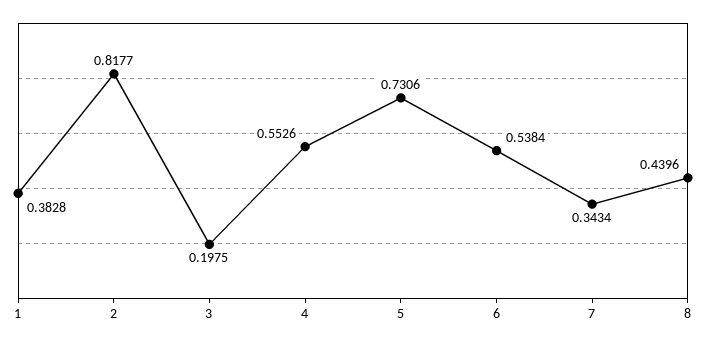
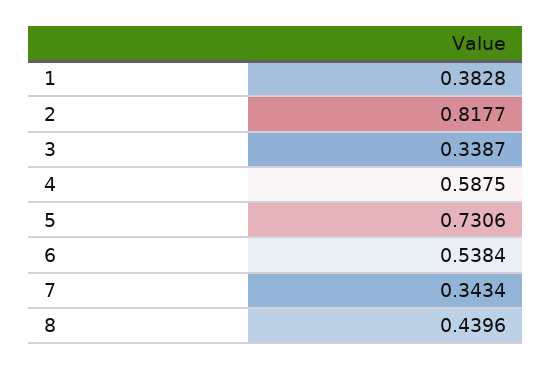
  {
    "1": 0.3828,
    "2": 0.8177,
-   "3": 0.1975,
+   "3": 0.3387,
-   "4": 0.5526,
+   "4": 0.5875,
    "5": 0.7306,
    "6": 0.5384,
    "7": 0.3434,
    "8": 0.4396
  }

